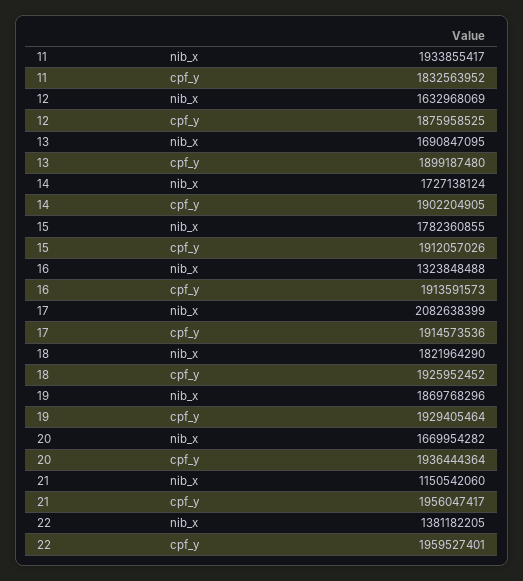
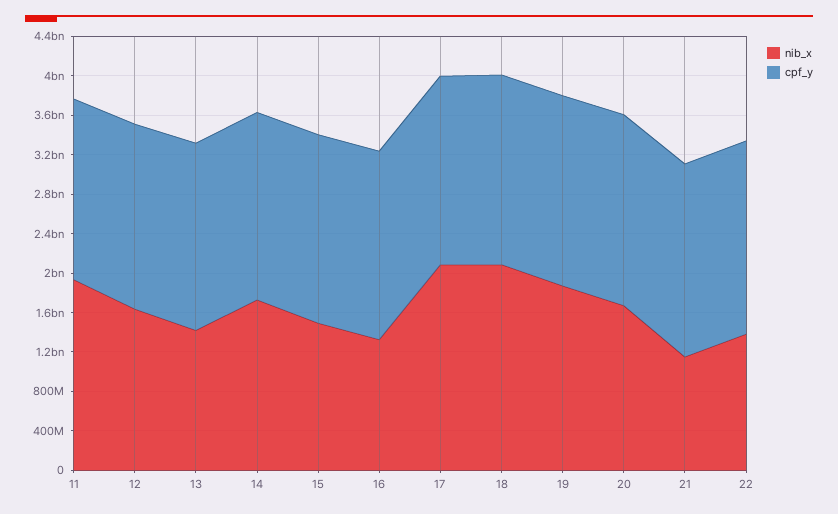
  {
    "nib_x": {
      "11": 1933855417,
      "12": 1632968069,
-     "13": 1690847095,
+     "13": 1400000000,
      "14": 1727138124,
-     "15": 1782360855,
+     "15": 1500000000,
      "16": 1323848488,
      "17": 2082638399,
-     "18": 1821964290,
+     "18": 2100000000,
      "19": 1869768296,
      "20": 1669954282,
      "21": 1150542060,
      "22": 1381182205
    },
    "cpf_y": {
      "11": 1832563952,
      "12": 1875958525,
      "13": 1899187480,
      "14": 1902204905,
      "15": 1912057026,
      "16": 1913591573,
      "17": 1914573536,
      "18": 1925952452,
      "19": 1929405464,
      "20": 1936444364,
      "21": 1956047417,
      "22": 1959527401
    }
  }

